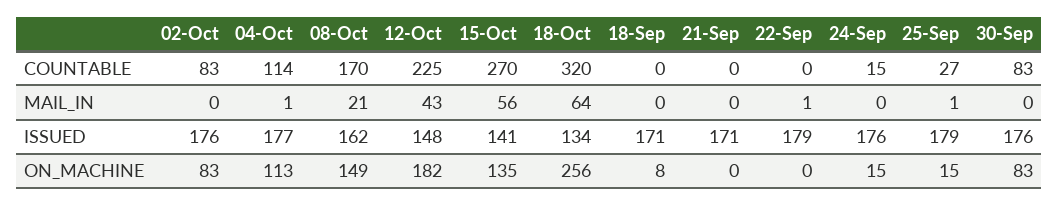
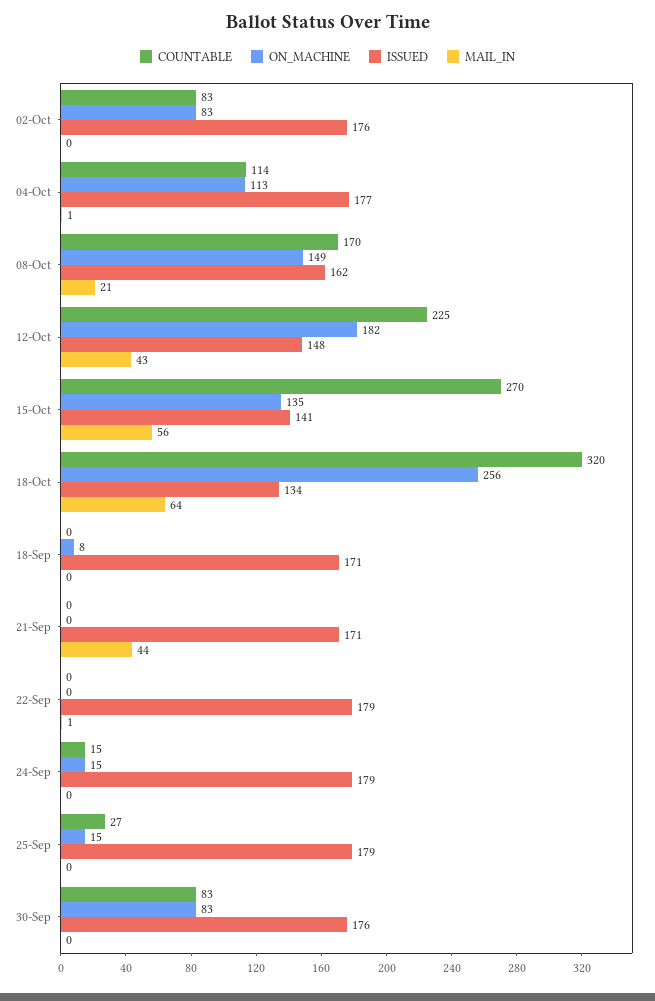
  {
    "COUNTABLE": {
      "02-Oct": 83,
      "04-Oct": 114,
      "08-Oct": 170,
      "12-Oct": 225,
      "15-Oct": 270,
      "18-Oct": 320,
      "18-Sep": 0,
      "21-Sep": 0,
      "22-Sep": 0,
      "24-Sep": 15,
      "25-Sep": 27,
      "30-Sep": 83
    },
    "MAIL_IN": {
      "02-Oct": 0,
      "04-Oct": 1,
      "08-Oct": 21,
      "12-Oct": 43,
      "15-Oct": 56,
      "18-Oct": 64,
      "18-Sep": 0,
-     "21-Sep": 0,
+     "21-Sep": 44,
      "22-Sep": 1,
      "24-Sep": 0,
-     "25-Sep": 1,
+     "25-Sep": 0,
      "30-Sep": 0
    },
    "ISSUED": {
      "02-Oct": 176,
      "04-Oct": 177,
      "08-Oct": 162,
      "12-Oct": 148,
      "15-Oct": 141,
      "18-Oct": 134,
      "18-Sep": 171,
      "21-Sep": 171,
      "22-Sep": 179,
-     "24-Sep": 176,
+     "24-Sep": 179,
      "25-Sep": 179,
      "30-Sep": 176
    },
    "ON_MACHINE": {
      "02-Oct": 83,
      "04-Oct": 113,
      "08-Oct": 149,
      "12-Oct": 182,
      "15-Oct": 135,
      "18-Oct": 256,
      "18-Sep": 8,
      "21-Sep": 0,
      "22-Sep": 0,
      "24-Sep": 15,
      "25-Sep": 15,
      "30-Sep": 83
    }
  }

